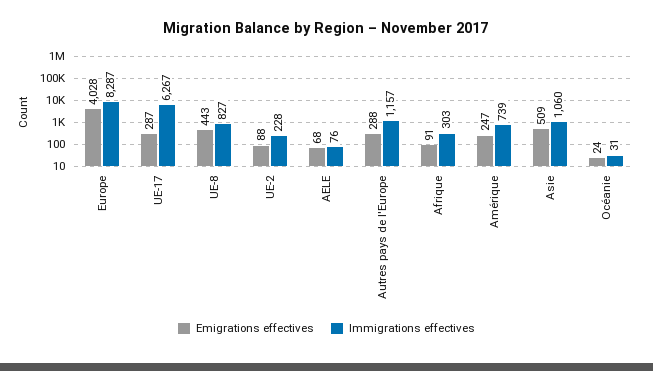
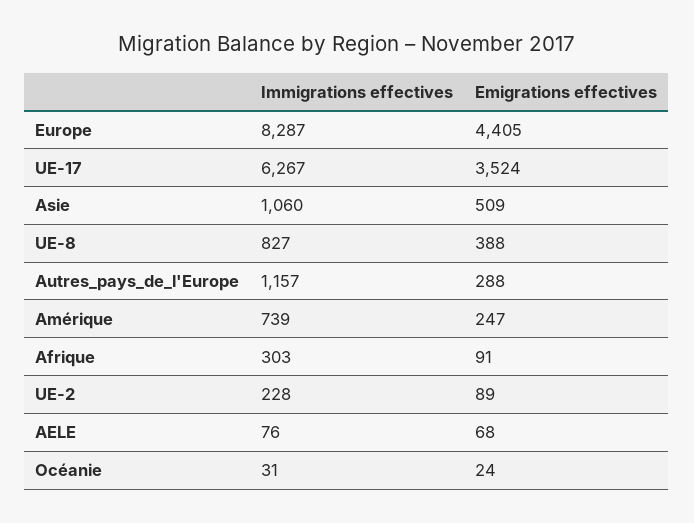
  {
    "Emigrations effectives": {
-     "Europe": 4028,
+     "Europe": 4405,
-     "UE-17": 287,
+     "UE-17": 3524,
-     "UE-8": 443,
+     "UE-8": 388,
-     "UE-2": 88,
+     "UE-2": 89,
      "AELE": 68,
      "Autres pays de l'Europe": 288,
      "Afrique": 91,
      "Amérique": 247,
      "Asie": 509,
      "Océanie": 24
    },
    "Immigrations effectives": {
      "Europe": 8287,
      "UE-17": 6267,
      "UE-8": 827,
      "UE-2": 228,
      "AELE": 76,
      "Autres pays de l'Europe": 1157,
      "Afrique": 303,
      "Amérique": 739,
      "Asie": 1060,
      "Océanie": 31
    }
  }

